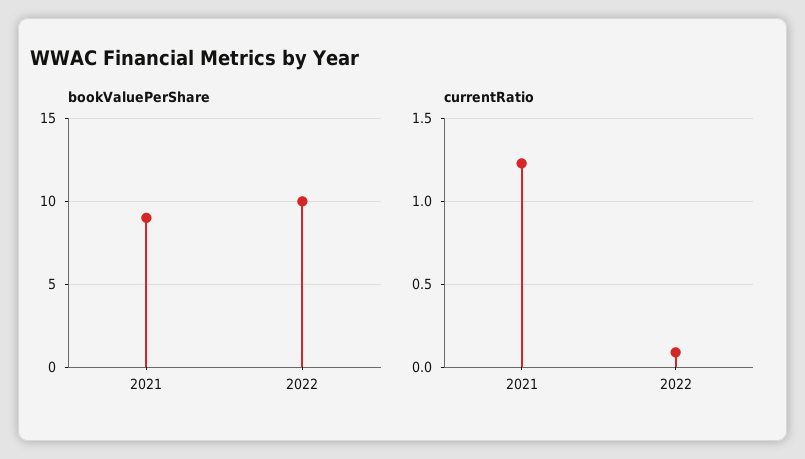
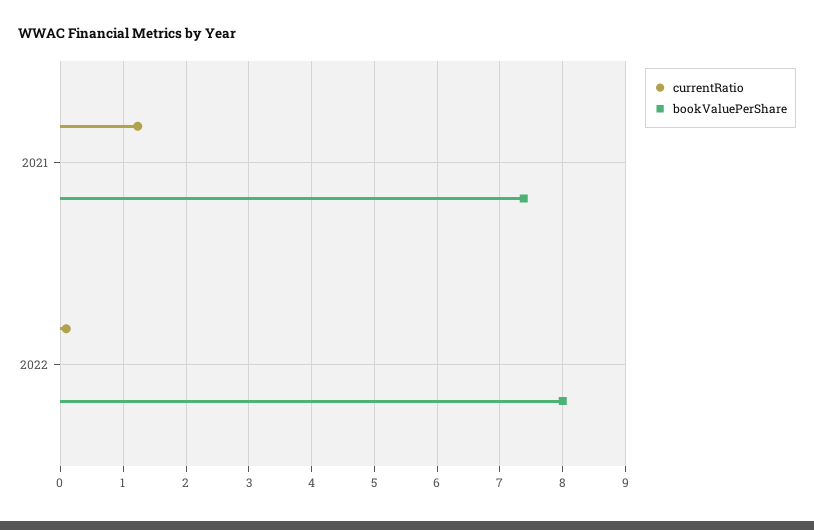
  {
    "bookValuePerShare": {
-     "2021": 9,
+     "2021": 7.4,
-     "2022": 10
+     "2022": 8
    },
    "currentRatio": {
      "2021": 1.25,
      "2022": 0.1
    }
  }

